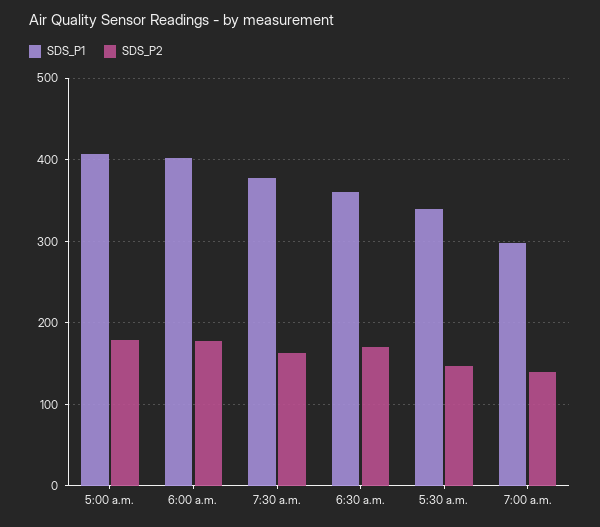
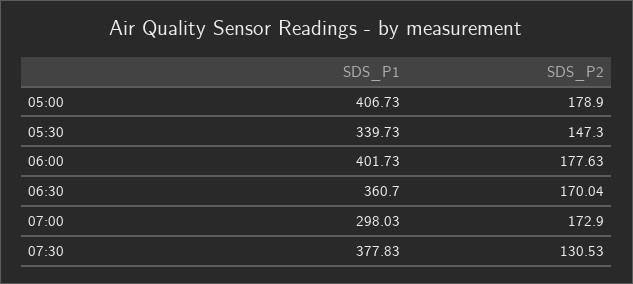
  {
    "SDS_P1": {
      "5:00 a.m.": 406.73,
      "6:00 a.m.": 401.73,
      "7:30 a.m.": 377.83,
      "6:30 a.m.": 360.7,
      "5:30 a.m.": 339.73,
      "7:00 a.m.": 298.03
    },
    "SDS_P2": {
      "5:00 a.m.": 178.9,
      "6:00 a.m.": 177.63,
-     "7:30 a.m.": 160,
+     "7:30 a.m.": 130.53,
      "6:30 a.m.": 170.04,
      "5:30 a.m.": 147.3,
-     "7:00 a.m.": 140
+     "7:00 a.m.": 172.9
    }
  }

